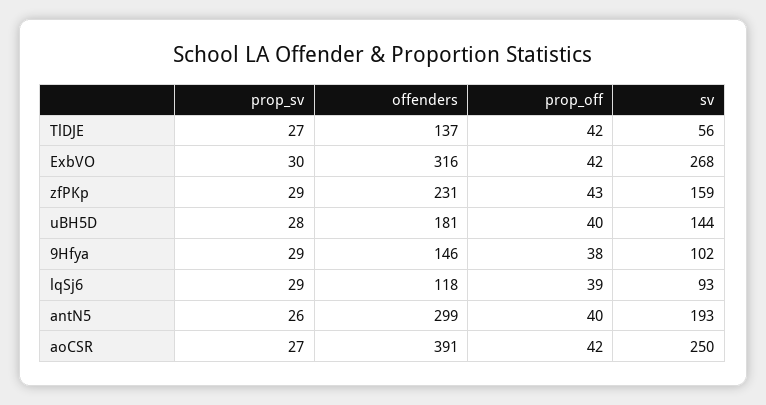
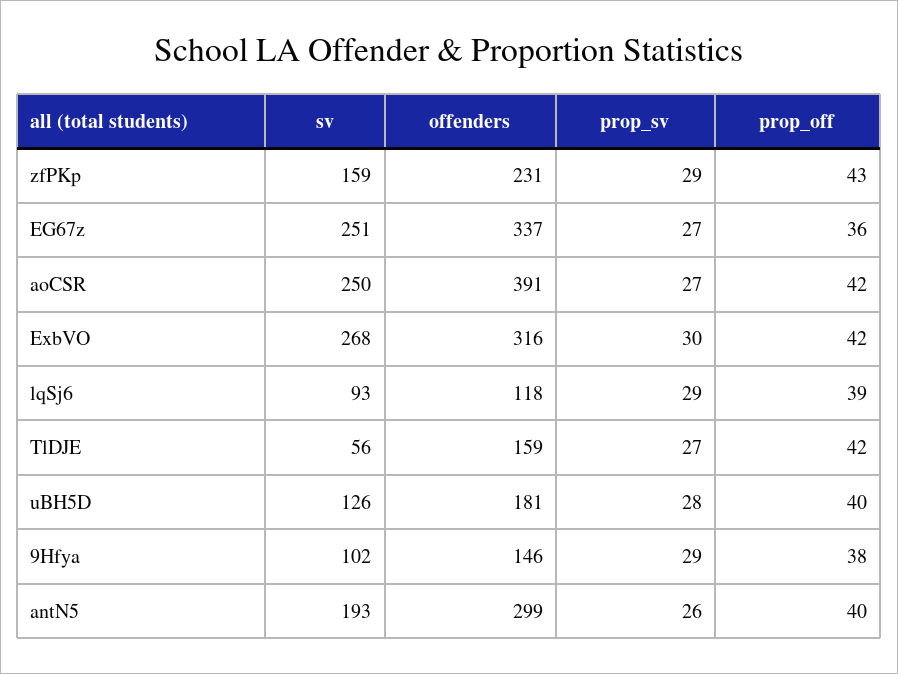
  {
    "prop_sv": {
      "TlDJE": 27,
      "ExbVO": 30,
      "zfPKp": 29,
      "uBH5D": 28,
      "9Hfya": 29,
      "lqSj6": 29,
      "antN5": 26,
-     "aoCSR": 27
+     "aoCSR": 27,
+     "EG67z": 27
    },
    "offenders": {
-     "TlDJE": 137,
+     "TlDJE": 159,
      "ExbVO": 316,
      "zfPKp": 231,
      "uBH5D": 181,
      "9Hfya": 146,
      "lqSj6": 118,
      "antN5": 299,
-     "aoCSR": 391
+     "aoCSR": 391,
+     "EG67z": 337
    },
    "prop_off": {
      "TlDJE": 42,
      "ExbVO": 42,
      "zfPKp": 43,
      "uBH5D": 40,
      "9Hfya": 38,
      "lqSj6": 39,
      "antN5": 40,
-     "aoCSR": 42
+     "aoCSR": 42,
+     "EG67z": 36
    },
    "sv": {
      "TlDJE": 56,
      "ExbVO": 268,
      "zfPKp": 159,
-     "uBH5D": 144,
+     "uBH5D": 126,
      "9Hfya": 102,
      "lqSj6": 93,
      "antN5": 193,
-     "aoCSR": 250
+     "aoCSR": 250,
+     "EG67z": 251
    }
  }

